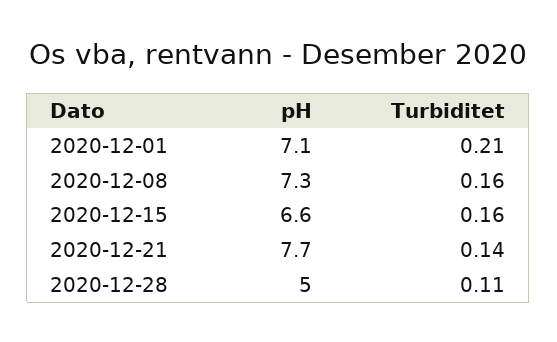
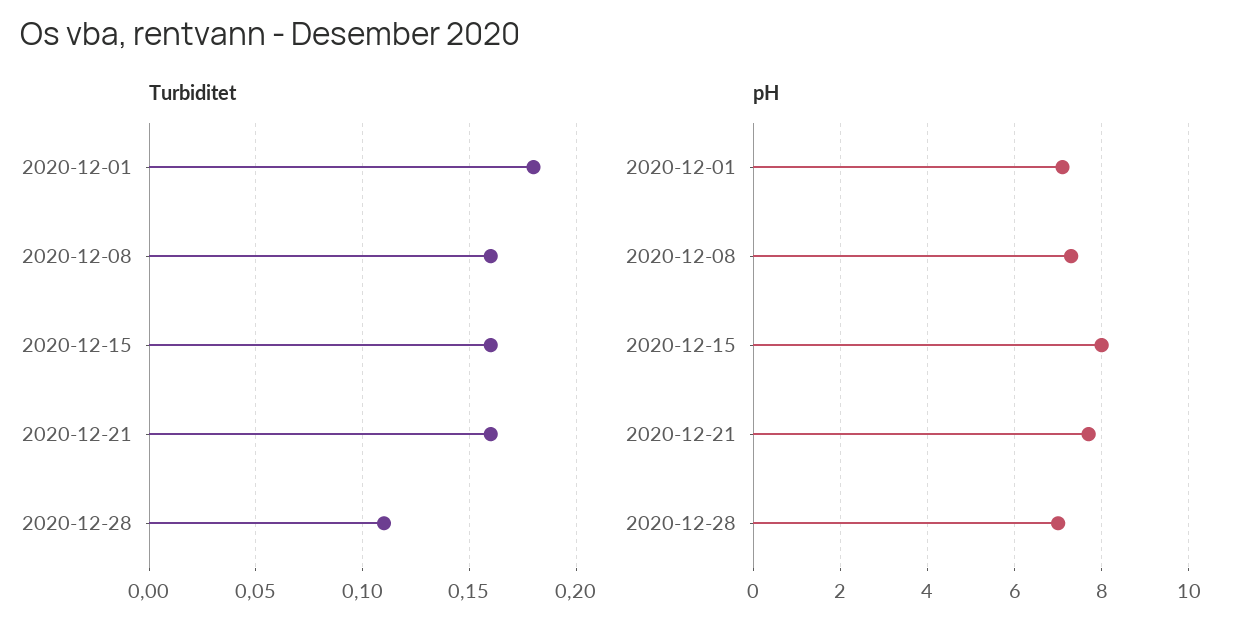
  {
    "pH": {
      "2020-12-01": 7.1,
      "2020-12-08": 7.3,
-     "2020-12-15": 6.6,
+     "2020-12-15": 8,
      "2020-12-21": 7.7,
-     "2020-12-28": 5
+     "2020-12-28": 7
    },
    "Turbiditet": {
-     "2020-12-01": 0.21,
+     "2020-12-01": 0.18,
      "2020-12-08": 0.16,
      "2020-12-15": 0.16,
-     "2020-12-21": 0.14,
+     "2020-12-21": 0.16,
      "2020-12-28": 0.11
    }
  }

